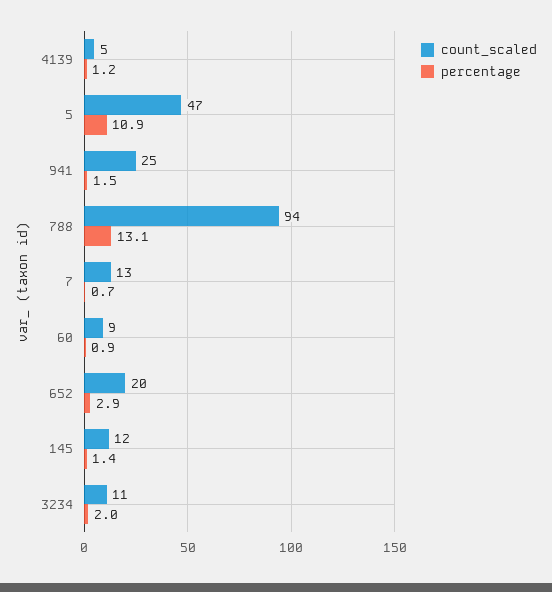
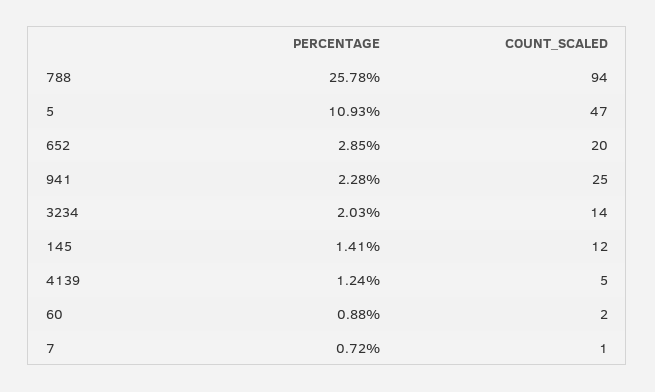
  {
    "count_scaled": {
      "4139": 5,
      "5": 47,
      "941": 25,
      "788": 94,
-     "7": 13,
+     "7": 1,
-     "60": 9,
+     "60": 2,
      "652": 20,
      "145": 12,
-     "3234": 11
+     "3234": 14
    },
    "percentage": {
      "4139": 1.24,
      "5": 10.93,
-     "941": 1.5,
+     "941": 2.28,
-     "788": 13.1,
+     "788": 25.78,
      "7": 0.72,
      "60": 0.88,
      "652": 2.85,
      "145": 1.41,
      "3234": 2.03
    }
  }

